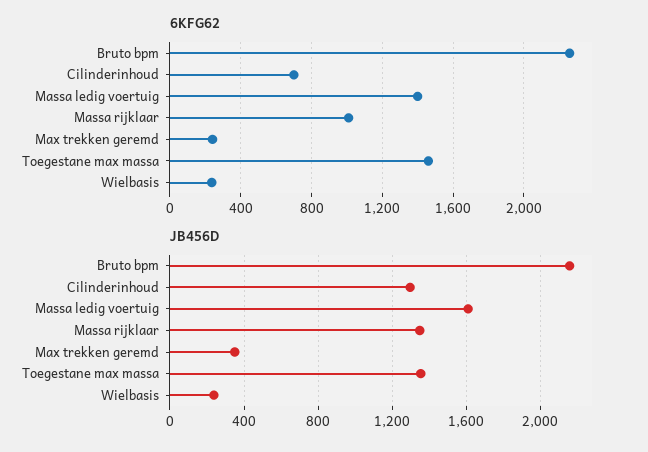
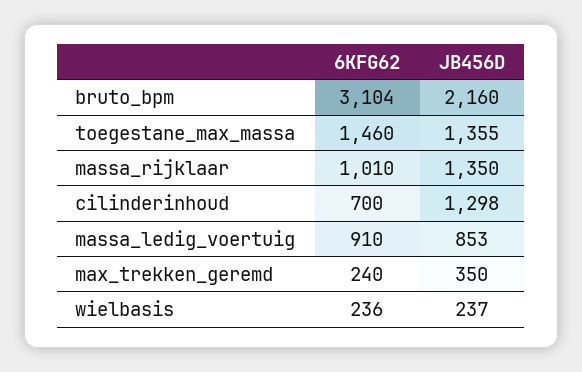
  {
    "6KFG62": {
-     "Bruto bpm": 2250,
+     "Bruto bpm": 3104,
      "Cilinderinhoud": 700,
-     "Massa ledig voertuig": 1400,
+     "Massa ledig voertuig": 910,
      "Massa rijklaar": 1010,
      "Max trekken geremd": 240,
      "Toegestane max massa": 1460,
      "Wielbasis": 236
    },
    "JB456D": {
      "Bruto bpm": 2160,
      "Cilinderinhoud": 1298,
-     "Massa ledig voertuig": 1600,
+     "Massa ledig voertuig": 853,
      "Massa rijklaar": 1350,
      "Max trekken geremd": 350,
      "Toegestane max massa": 1355,
      "Wielbasis": 237
    }
  }

